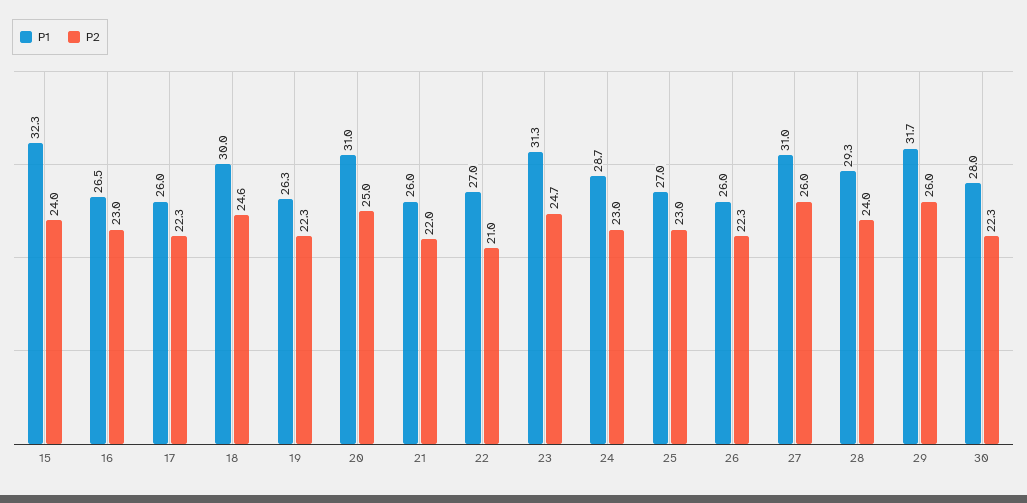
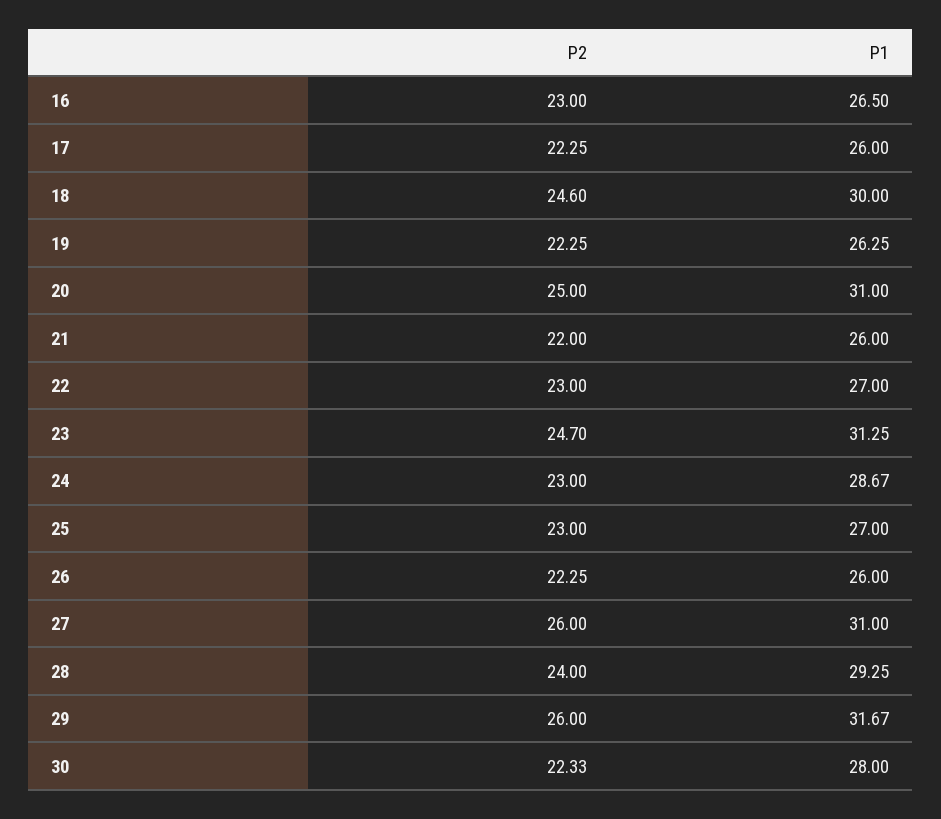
  {
    "P1": {
-     "15": 32.3,
      "16": 26.5,
      "17": 26,
      "18": 30,
      "19": 26.25,
      "20": 31,
      "21": 26,
      "22": 27,
      "23": 31.25,
      "24": 28.67,
      "25": 27,
      "26": 26,
      "27": 31,
      "28": 29.25,
      "29": 31.67,
      "30": 28
    },
    "P2": {
-     "15": 24,
      "16": 23,
      "17": 22.25,
      "18": 24.6,
      "19": 22.25,
      "20": 25,
      "21": 22,
-     "22": 21,
+     "22": 23,
      "23": 24.7,
      "24": 23,
      "25": 23,
      "26": 22.25,
      "27": 26,
      "28": 24,
      "29": 26,
      "30": 22.33
    }
  }

